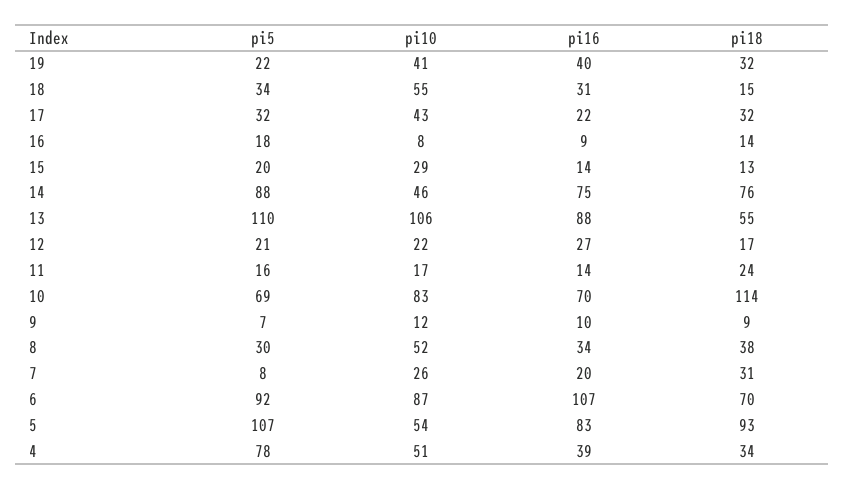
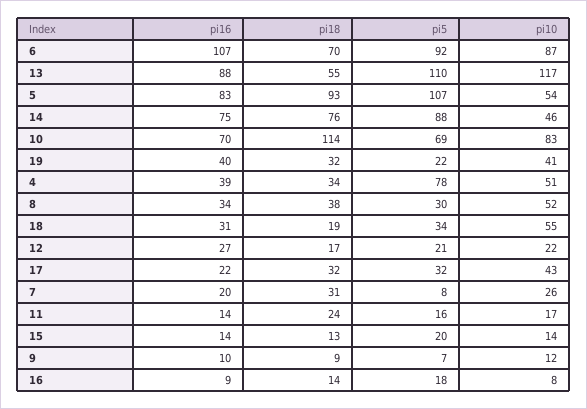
  {
    "pi5": {
      "19": 22,
      "18": 34,
      "17": 32,
      "16": 18,
      "15": 20,
      "14": 88,
      "13": 110,
      "12": 21,
      "11": 16,
      "10": 69,
      "9": 7,
      "8": 30,
      "7": 8,
      "6": 92,
      "5": 107,
      "4": 78
    },
    "pi10": {
      "19": 41,
      "18": 55,
      "17": 43,
      "16": 8,
-     "15": 29,
+     "15": 14,
      "14": 46,
-     "13": 106,
+     "13": 117,
      "12": 22,
      "11": 17,
      "10": 83,
      "9": 12,
      "8": 52,
      "7": 26,
      "6": 87,
      "5": 54,
      "4": 51
    },
    "pi16": {
      "19": 40,
      "18": 31,
      "17": 22,
      "16": 9,
      "15": 14,
      "14": 75,
      "13": 88,
      "12": 27,
      "11": 14,
      "10": 70,
      "9": 10,
      "8": 34,
      "7": 20,
      "6": 107,
      "5": 83,
      "4": 39
    },
    "pi18": {
      "19": 32,
-     "18": 15,
+     "18": 19,
      "17": 32,
      "16": 14,
      "15": 13,
      "14": 76,
      "13": 55,
      "12": 17,
      "11": 24,
      "10": 114,
      "9": 9,
      "8": 38,
      "7": 31,
      "6": 70,
      "5": 93,
      "4": 34
    }
  }

